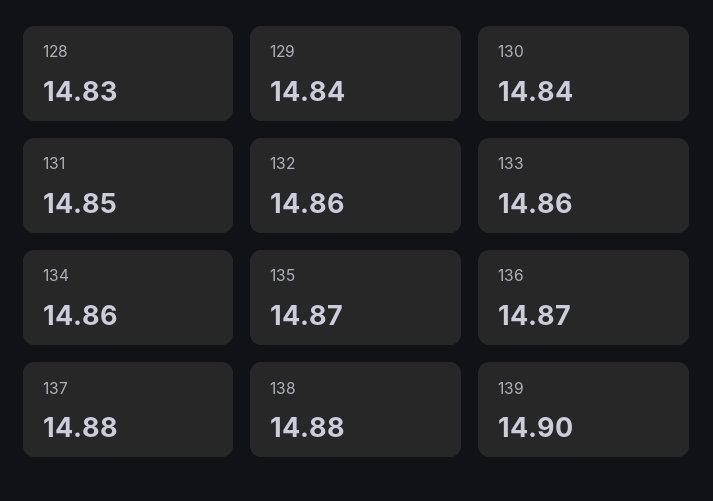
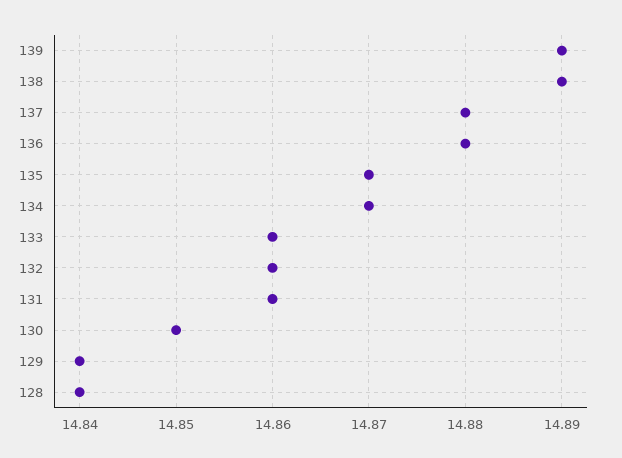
  {
-   "128": 14.83,
+   "128": 14.84,
    "129": 14.84,
-   "130": 14.84,
+   "130": 14.85,
-   "131": 14.85,
+   "131": 14.86,
    "132": 14.86,
    "133": 14.86,
-   "134": 14.86,
+   "134": 14.87,
    "135": 14.87,
-   "136": 14.87,
+   "136": 14.88,
    "137": 14.88,
-   "138": 14.88,
+   "138": 14.89,
-   "139": 14.9
+   "139": 14.89
  }

